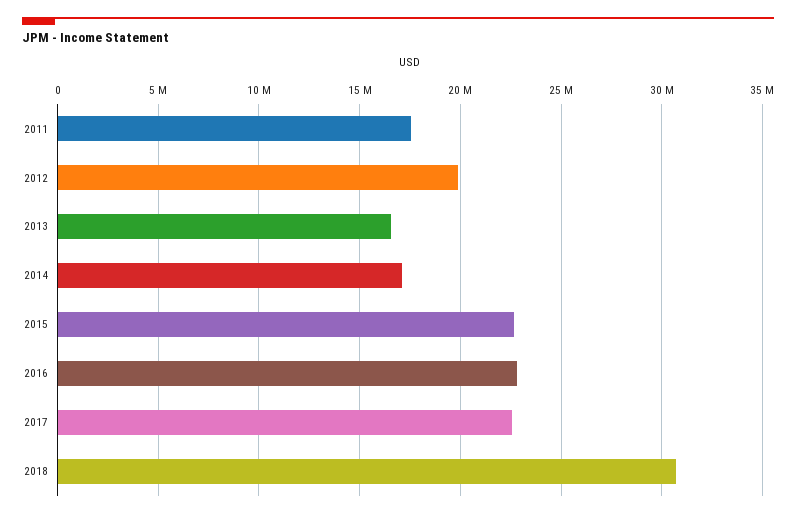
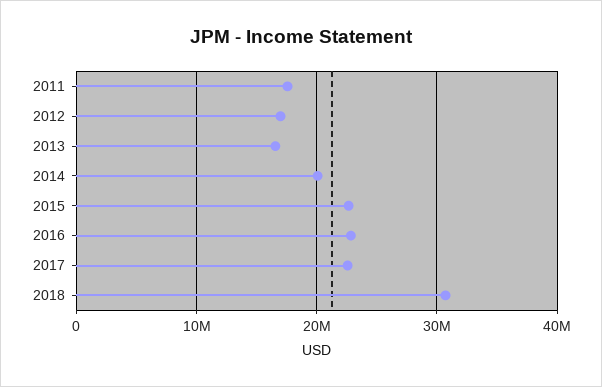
  {
    "2011": 17500000,
-   "2012": 20000000,
+   "2012": 17000000,
    "2013": 16500000,
-   "2014": 17000000,
+   "2014": 20000000,
    "2015": 22500000,
    "2016": 23000000,
    "2017": 22500000,
    "2018": 30500000
  }

